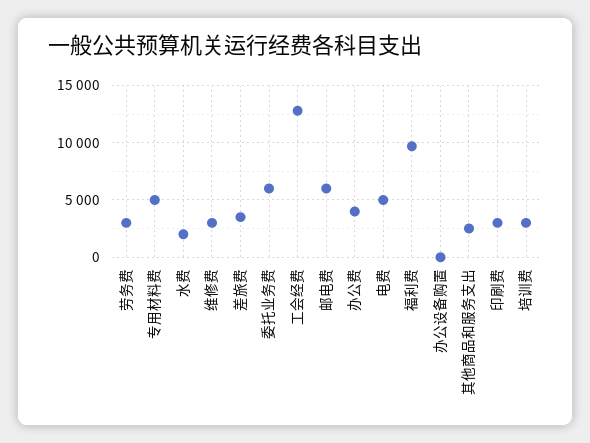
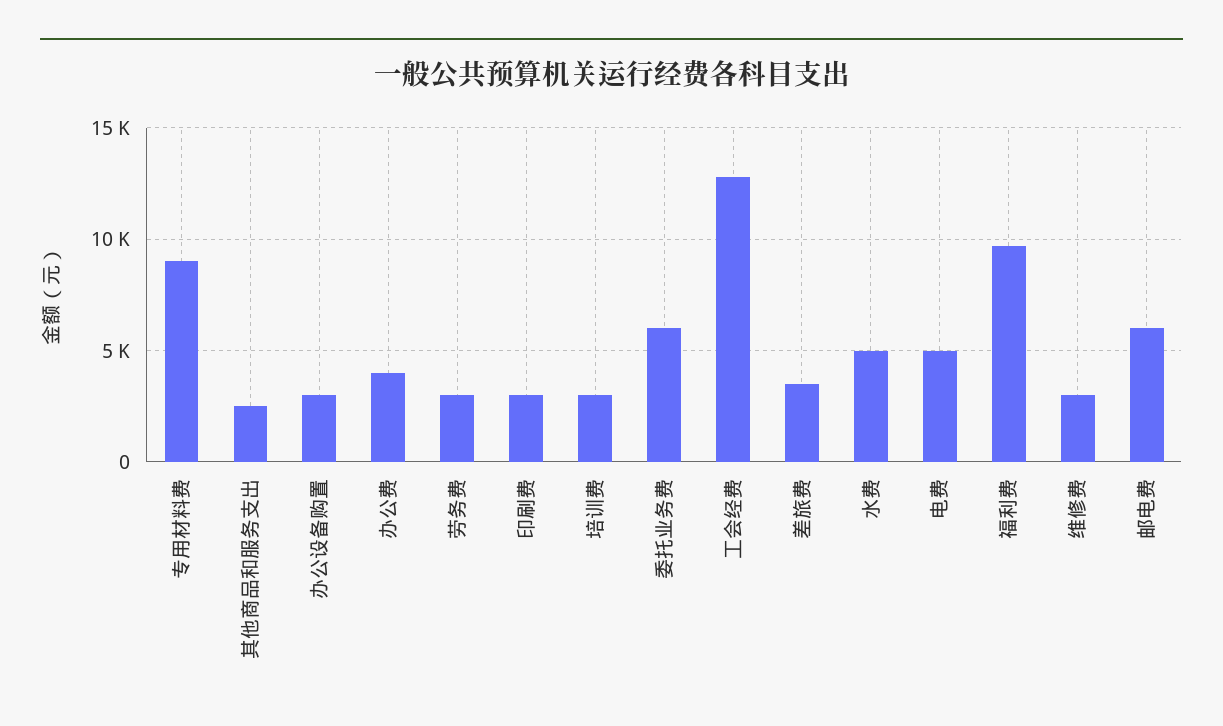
  {
    "劳务费": 3000,
-   "专用材料费": 5000,
+   "专用材料费": 9000,
-   "水费": 2000,
+   "水费": 5000,
    "维修费": 3000,
    "差旅费": 3500,
    "委托业务费": 6000,
    "工会经费": 13000,
    "邮电费": 6000,
    "办公费": 4000,
    "电费": 5000,
    "福利费": 9500,
-   "办公设备购置": 0,
+   "办公设备购置": 3000,
    "其他商品和服务支出": 2500,
    "印刷费": 3000,
    "培训费": 3000
  }

